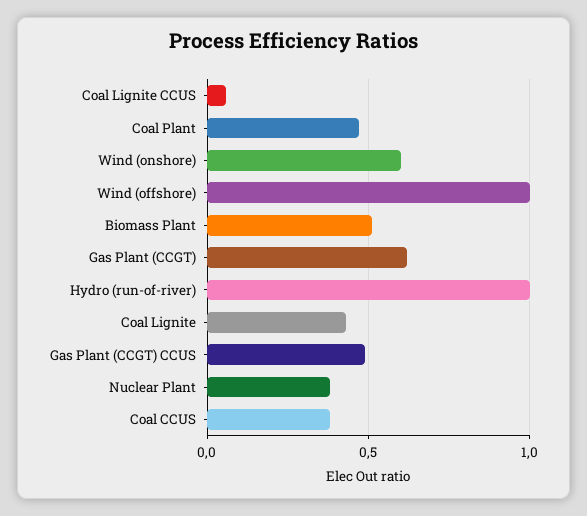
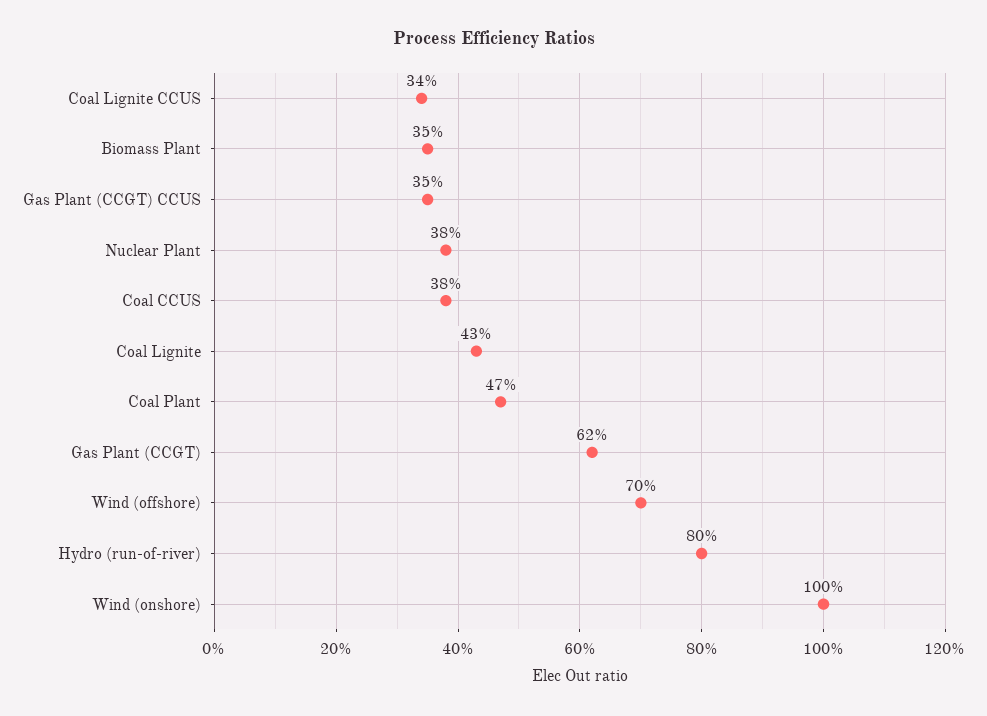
  {
-   "Coal Lignite CCUS": 0.05,
+   "Coal Lignite CCUS": 0.34,
    "Coal Plant": 0.47,
-   "Wind (onshore)": 0.6,
+   "Wind (onshore)": 1,
-   "Wind (offshore)": 1,
+   "Wind (offshore)": 0.7,
-   "Biomass Plant": 0.5,
+   "Biomass Plant": 0.35,
    "Gas Plant (CCGT)": 0.62,
-   "Hydro (run-of-river)": 1,
+   "Hydro (run-of-river)": 0.8,
    "Coal Lignite": 0.43,
-   "Gas Plant (CCGT) CCUS": 0.5,
+   "Gas Plant (CCGT) CCUS": 0.35,
    "Nuclear Plant": 0.38,
    "Coal CCUS": 0.38
  }

